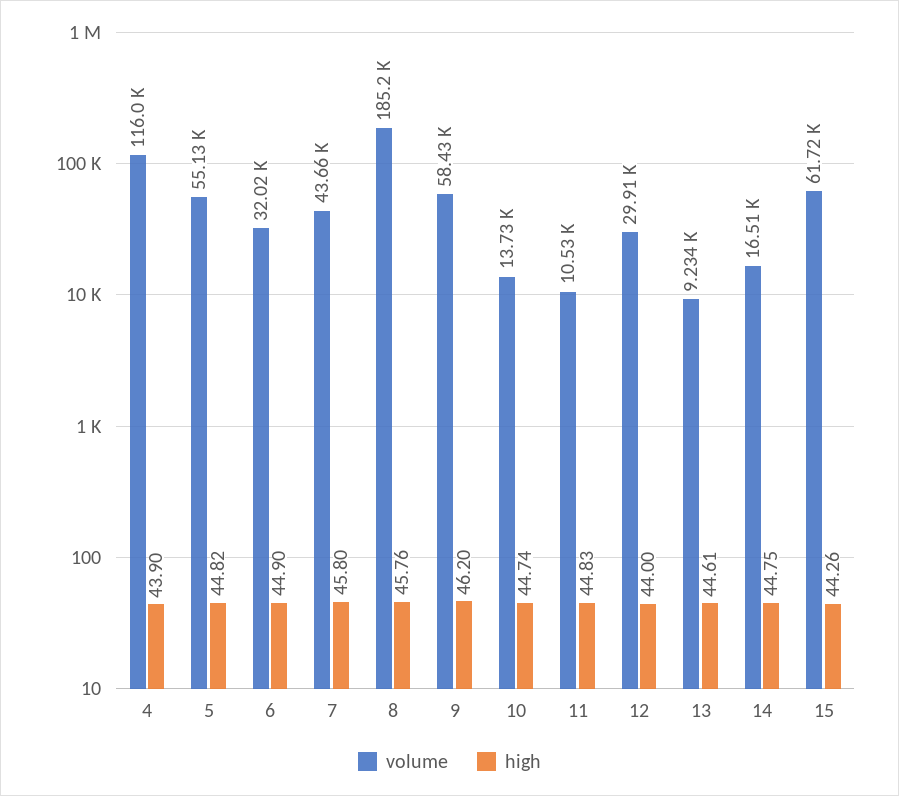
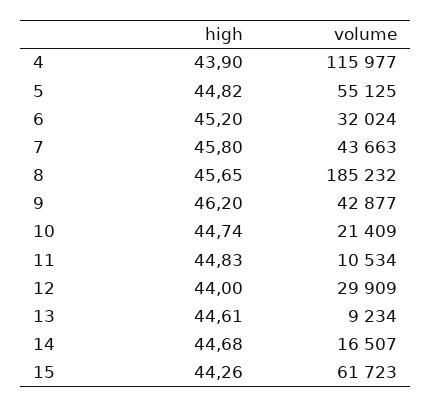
  {
    "volume": {
      "4": 115977,
      "5": 55125,
      "6": 32024,
      "7": 43663,
      "8": 185232,
-     "9": 58430,
+     "9": 42877,
-     "10": 13730,
+     "10": 21409,
      "11": 10534,
      "12": 29909,
      "13": 9234,
      "14": 16507,
      "15": 61723
    },
    "high": {
      "4": 43.9,
      "5": 44.82,
-     "6": 44.9,
+     "6": 45.2,
      "7": 45.8,
-     "8": 45.76,
+     "8": 45.65,
      "9": 46.2,
      "10": 44.74,
      "11": 44.83,
      "12": 44,
      "13": 44.61,
-     "14": 44.75,
+     "14": 44.68,
      "15": 44.26
    }
  }

